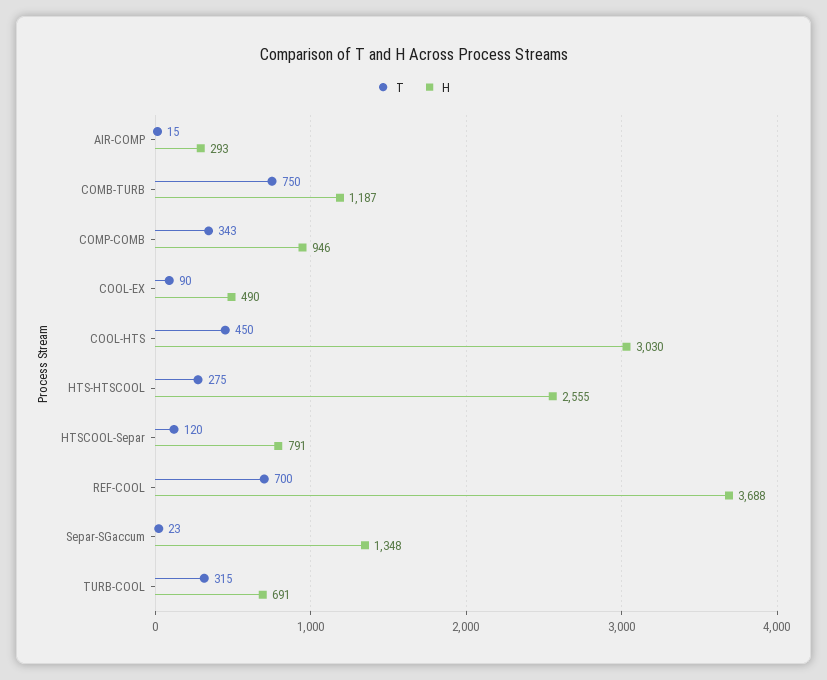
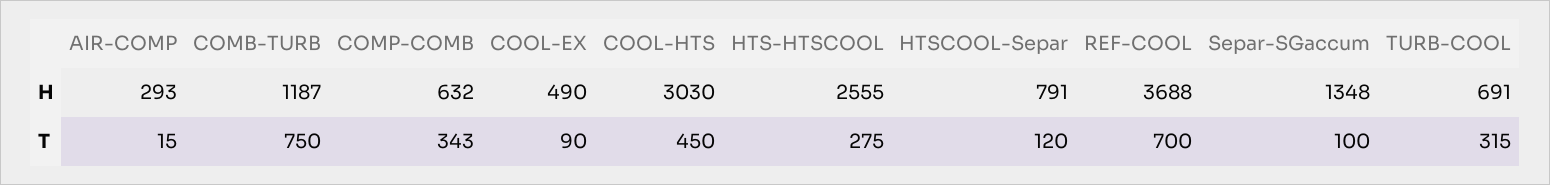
  {
    "T": {
      "AIR-COMP": 15,
      "COMB-TURB": 750,
      "COMP-COMB": 343,
      "COOL-EX": 90,
      "COOL-HTS": 450,
      "HTS-HTSCOOL": 275,
      "HTSCOOL-Separ": 120,
      "REF-COOL": 700,
-     "Separ-SGaccum": 23,
+     "Separ-SGaccum": 100,
      "TURB-COOL": 315
    },
    "H": {
      "AIR-COMP": 293,
      "COMB-TURB": 1187,
-     "COMP-COMB": 946,
+     "COMP-COMB": 632,
      "COOL-EX": 490,
      "COOL-HTS": 3030,
      "HTS-HTSCOOL": 2555,
      "HTSCOOL-Separ": 791,
      "REF-COOL": 3688,
      "Separ-SGaccum": 1348,
      "TURB-COOL": 691
    }
  }

